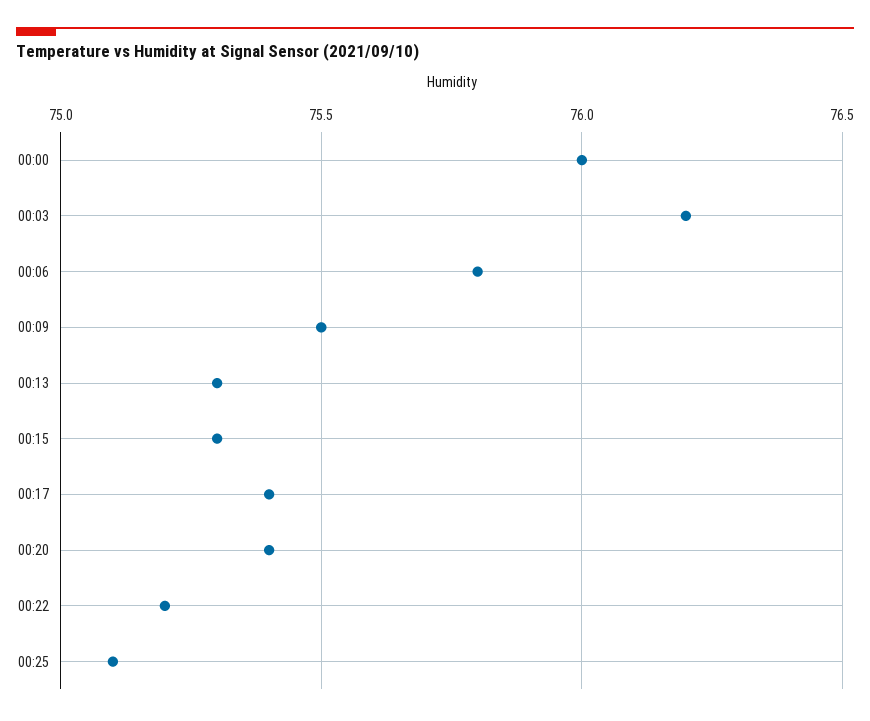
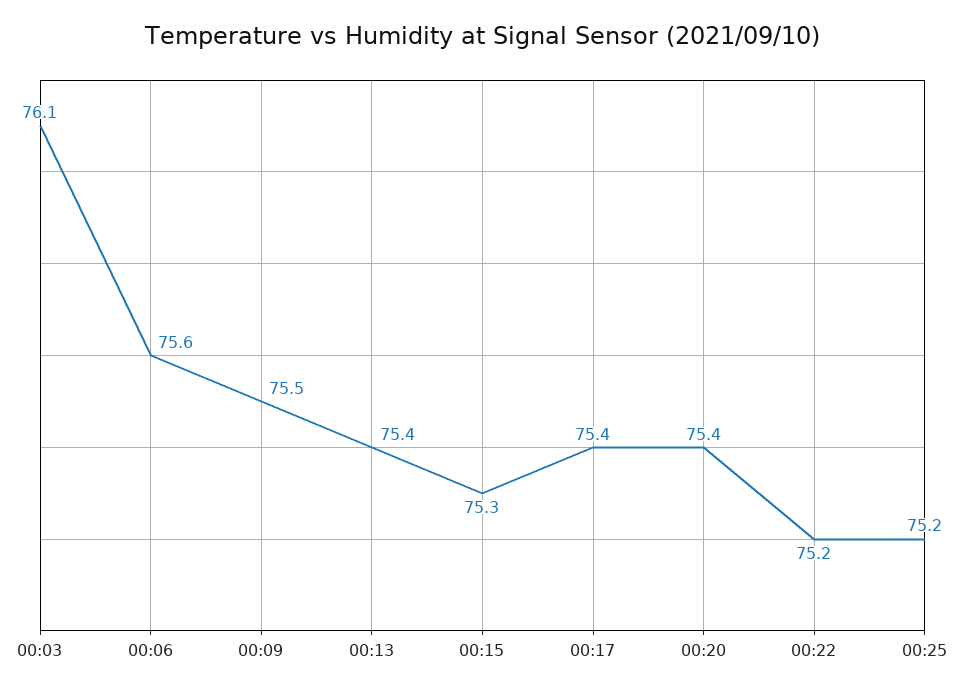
  {
-   "00:00": 76,
-   "00:03": 76.2,
+   "00:03": 76.1,
-   "00:06": 75.8,
+   "00:06": 75.6,
    "00:09": 75.5,
-   "00:13": 75.3,
+   "00:13": 75.4,
    "00:15": 75.3,
    "00:17": 75.4,
    "00:20": 75.4,
    "00:22": 75.2,
-   "00:25": 75.1
+   "00:25": 75.2
  }

